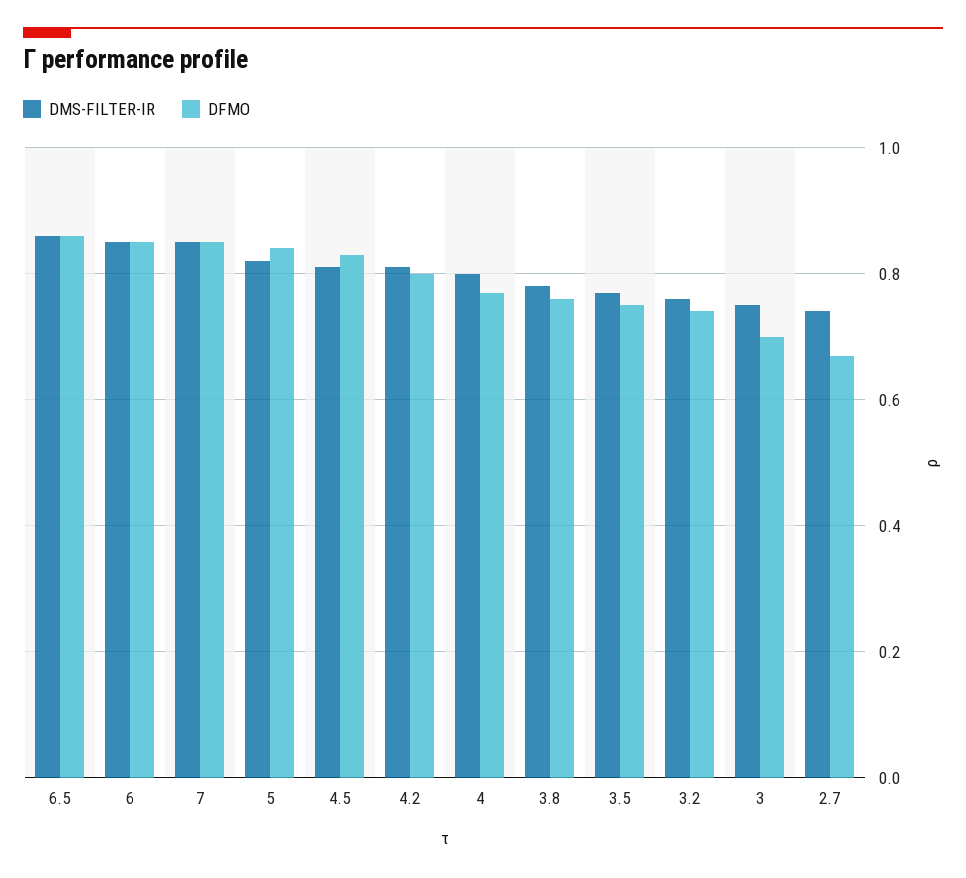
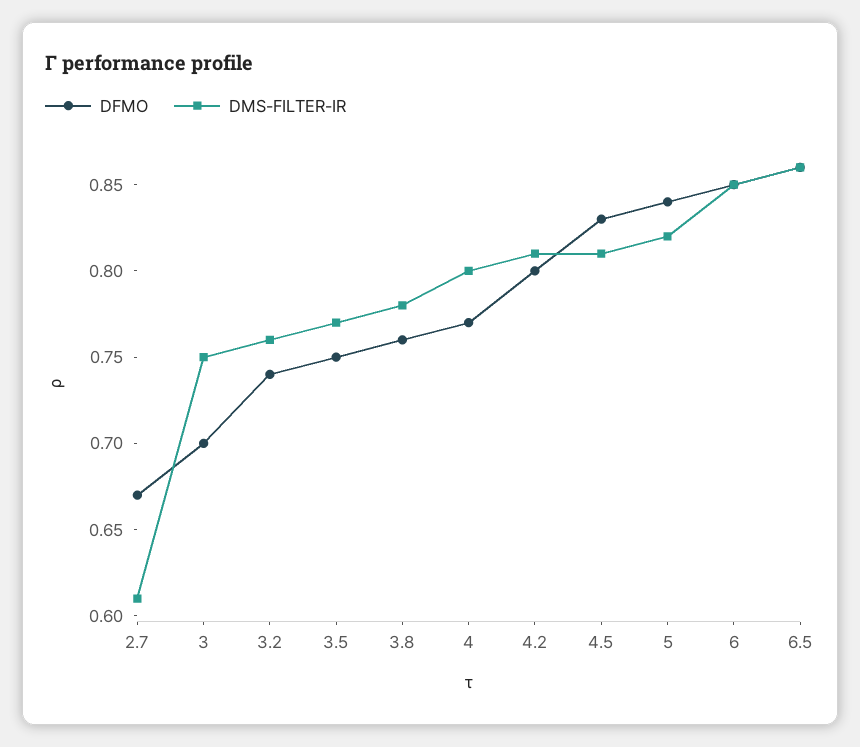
  {
    "DMS-FILTER-IR": {
      "6.5": 0.86,
      "6": 0.85,
-     "7": 0.85,
      "5": 0.82,
      "4.5": 0.81,
      "4.2": 0.81,
      "4": 0.8,
      "3.8": 0.78,
      "3.5": 0.77,
      "3.2": 0.76,
      "3": 0.75,
-     "2.7": 0.75
+     "2.7": 0.61
    },
    "DFMO": {
      "6.5": 0.86,
      "6": 0.85,
-     "7": 0.85,
      "5": 0.84,
      "4.5": 0.83,
      "4.2": 0.8,
      "4": 0.77,
      "3.8": 0.76,
      "3.5": 0.75,
      "3.2": 0.74,
      "3": 0.7,
      "2.7": 0.67
    }
  }

